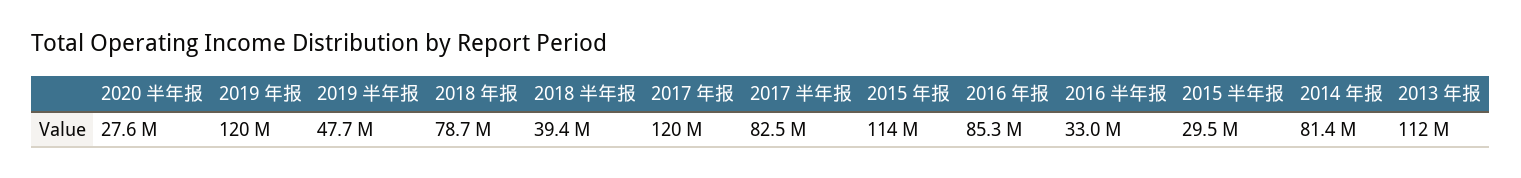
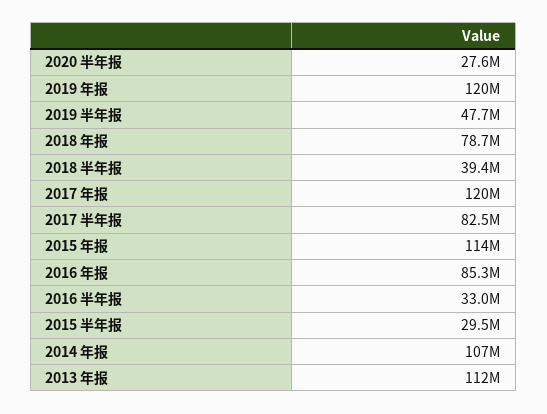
  {
    "2020 半年报": 27600000,
    "2019 年报": 120000000,
    "2019 半年报": 47700000,
    "2018 年报": 78700000,
    "2018 半年报": 39400000,
    "2017 年报": 120000000,
    "2017 半年报": 82500000,
    "2015 年报": 114000000,
    "2016 年报": 85300000,
    "2016 半年报": 33000000,
    "2015 半年报": 29500000,
-   "2014 年报": 81400000,
+   "2014 年报": 107000000,
    "2013 年报": 112000000
  }

